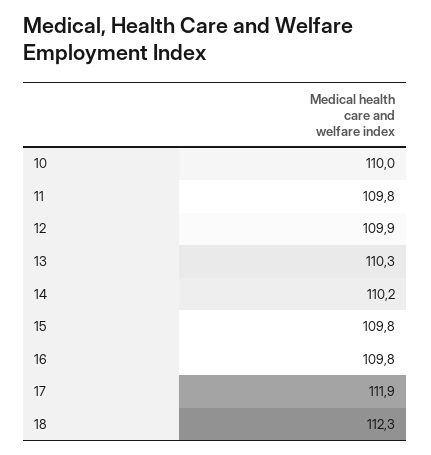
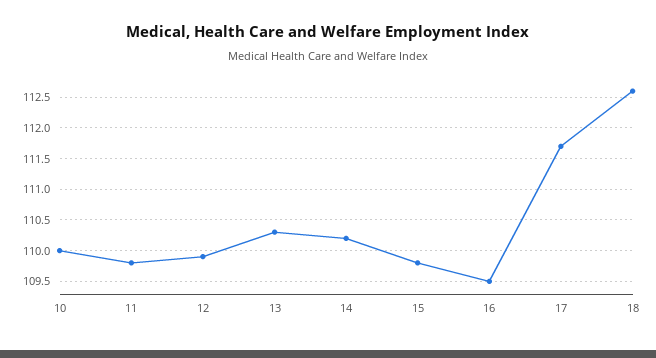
  {
    "10": 110,
    "11": 109.8,
    "12": 109.9,
    "13": 110.3,
    "14": 110.2,
    "15": 109.8,
-   "16": 109.8,
+   "16": 109.5,
-   "17": 111.9,
+   "17": 111.7,
-   "18": 112.3
+   "18": 112.6
  }

